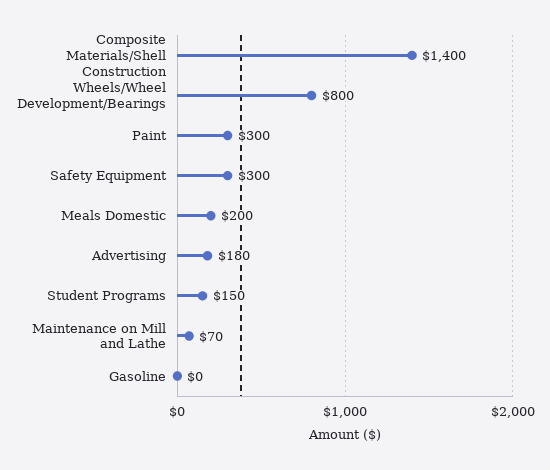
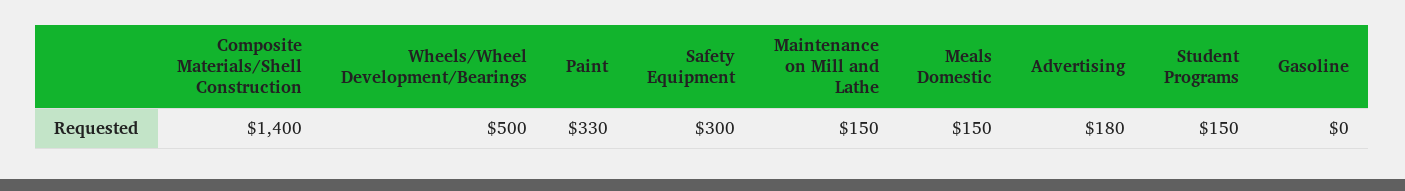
  {
    "Composite Materials/Shell Construction": 1400,
-   "Wheels/Wheel Development/Bearings": 800,
+   "Wheels/Wheel Development/Bearings": 500,
-   "Paint": 300,
+   "Paint": 330,
    "Safety Equipment": 300,
-   "Meals Domestic": 200,
+   "Meals Domestic": 150,
    "Advertising": 180,
    "Student Programs": 150,
-   "Maintenance on Mill and Lathe": 70,
+   "Maintenance on Mill and Lathe": 150,
    "Gasoline": 0
  }

